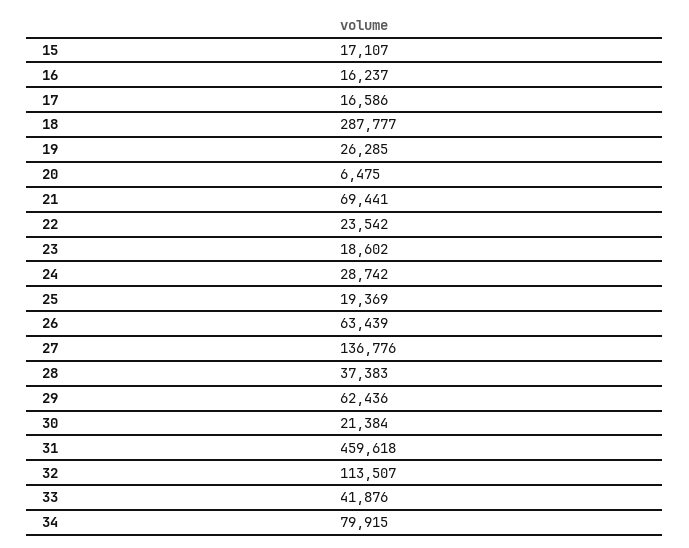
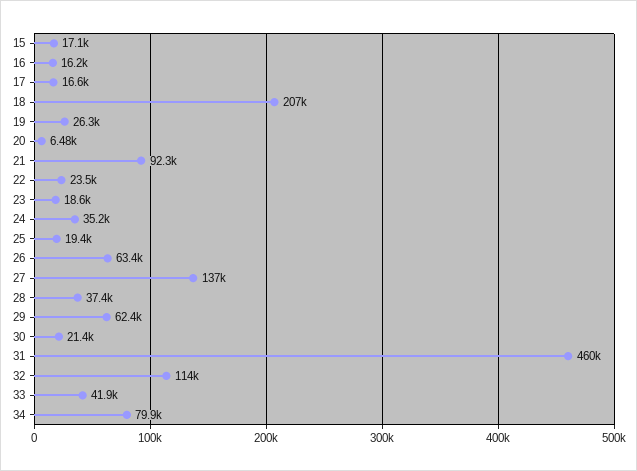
  {
    "15": 17107,
    "16": 16237,
    "17": 16586,
-   "18": 287777,
+   "18": 207000,
    "19": 26285,
    "20": 6475,
-   "21": 69441,
+   "21": 92300,
    "22": 23542,
    "23": 18602,
-   "24": 28742,
+   "24": 35200,
    "25": 19369,
    "26": 63439,
    "27": 136776,
    "28": 37383,
    "29": 62436,
    "30": 21384,
    "31": 459618,
    "32": 113507,
    "33": 41876,
    "34": 79915
  }

